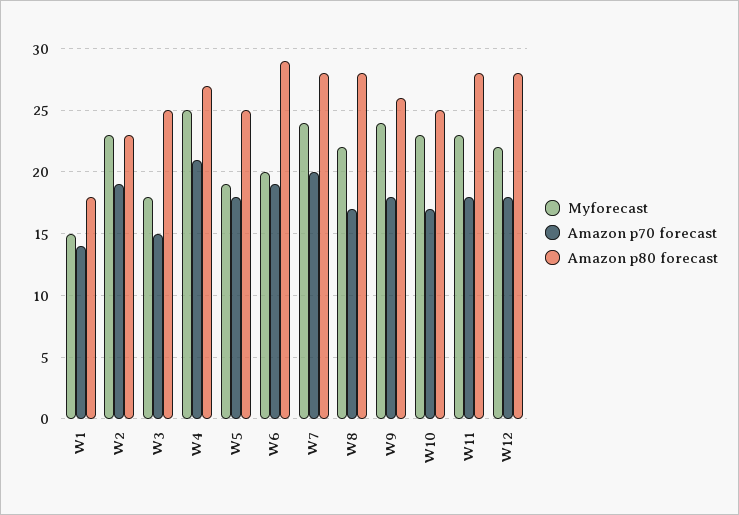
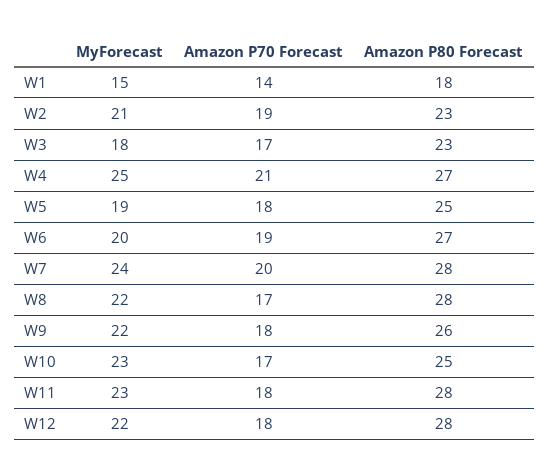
  {
    "Myforecast": {
      "W1": 15,
-     "W2": 23,
+     "W2": 21,
      "W3": 18,
      "W4": 25,
      "W5": 19,
      "W6": 20,
      "W7": 24,
      "W8": 22,
-     "W9": 24,
+     "W9": 22,
      "W10": 23,
      "W11": 23,
      "W12": 22
    },
    "Amazon p70 forecast": {
      "W1": 14,
      "W2": 19,
-     "W3": 15,
+     "W3": 17,
      "W4": 21,
      "W5": 18,
      "W6": 19,
      "W7": 20,
      "W8": 17,
      "W9": 18,
      "W10": 17,
      "W11": 18,
      "W12": 18
    },
    "Amazon p80 forecast": {
      "W1": 18,
      "W2": 23,
-     "W3": 25,
+     "W3": 23,
      "W4": 27,
      "W5": 25,
-     "W6": 29,
+     "W6": 27,
      "W7": 28,
      "W8": 28,
      "W9": 26,
      "W10": 25,
      "W11": 28,
      "W12": 28
    }
  }

